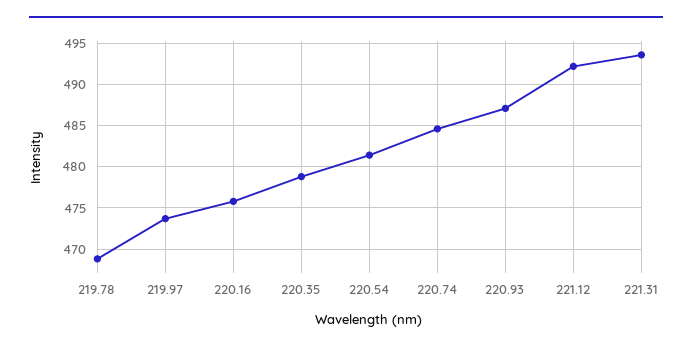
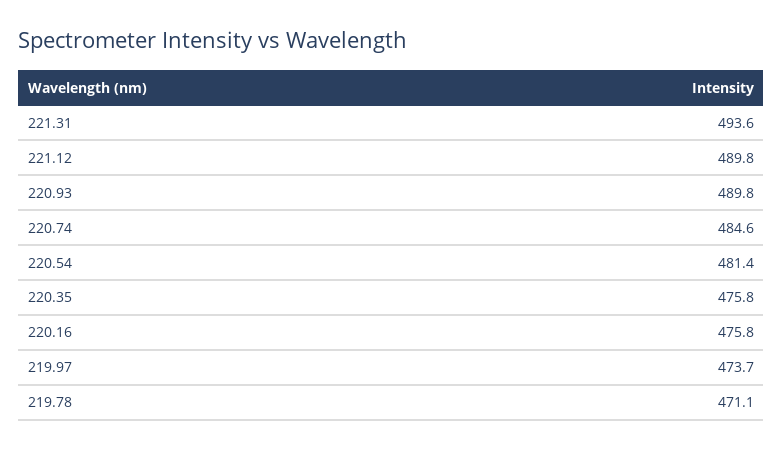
  {
-   "219.78": 469,
+   "219.78": 471.1,
    "219.97": 473.7,
    "220.16": 475.8,
-   "220.35": 479,
+   "220.35": 475.8,
    "220.54": 481.4,
    "220.74": 484.6,
-   "220.93": 487,
+   "220.93": 489.8,
-   "221.12": 492,
+   "221.12": 489.8,
    "221.31": 493.6
  }

